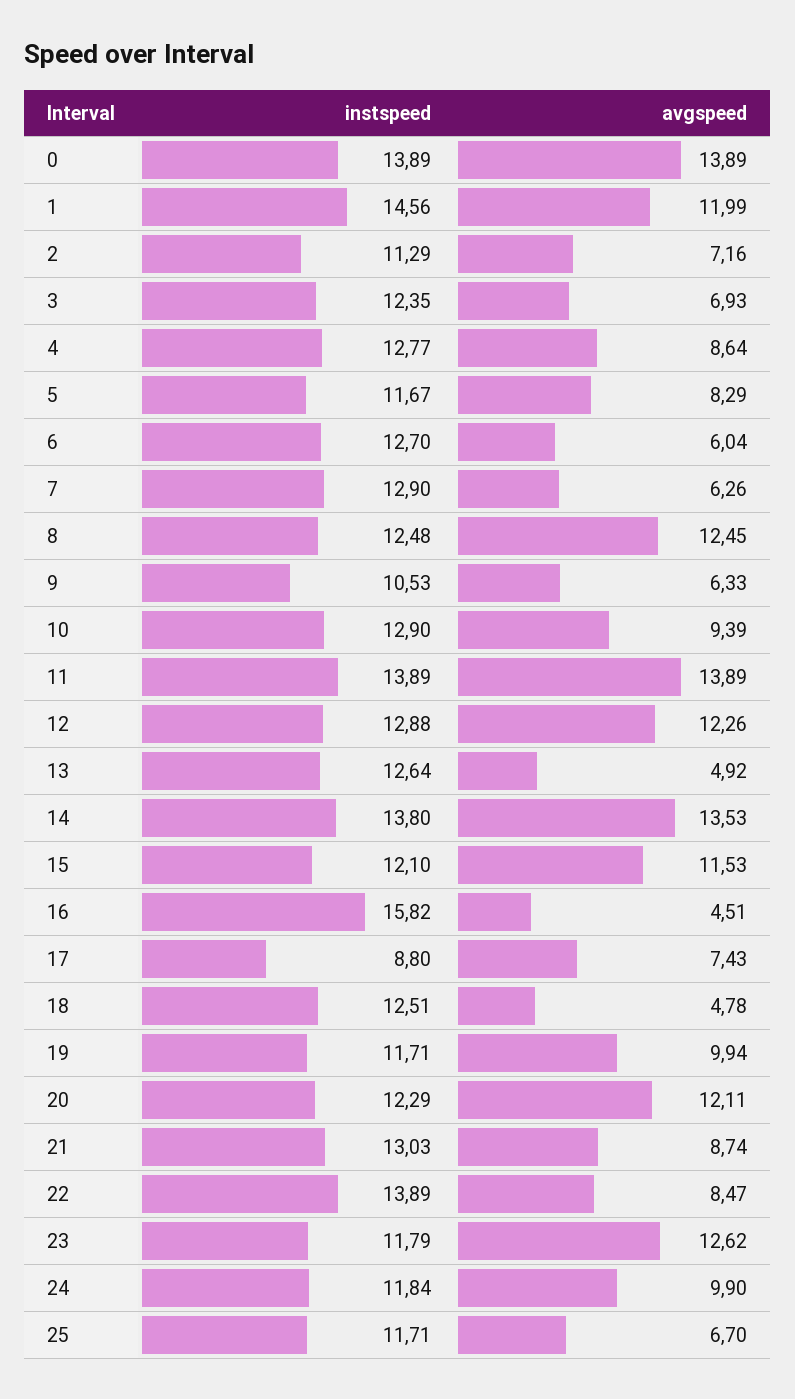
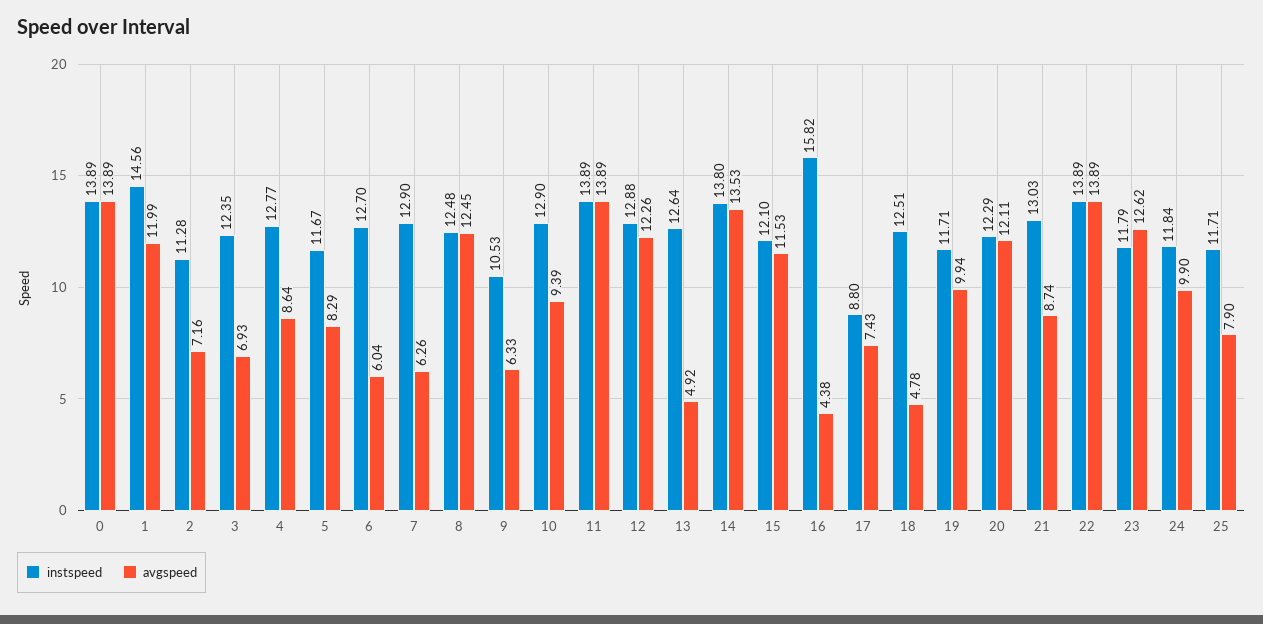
  {
    "instspeed": {
      "0": 13.89,
      "1": 14.56,
-     "2": 11.29,
+     "2": 11.28,
      "3": 12.35,
      "4": 12.77,
      "5": 11.67,
      "6": 12.7,
      "7": 12.9,
      "8": 12.48,
      "9": 10.53,
      "10": 12.9,
      "11": 13.89,
      "12": 12.88,
      "13": 12.64,
      "14": 13.8,
      "15": 12.1,
      "16": 15.82,
      "17": 8.8,
      "18": 12.51,
      "19": 11.71,
      "20": 12.29,
      "21": 13.03,
      "22": 13.89,
      "23": 11.79,
      "24": 11.84,
      "25": 11.71
    },
    "avgspeed": {
      "0": 13.89,
      "1": 11.99,
      "2": 7.16,
      "3": 6.93,
      "4": 8.64,
      "5": 8.29,
      "6": 6.04,
      "7": 6.26,
      "8": 12.45,
      "9": 6.33,
      "10": 9.39,
      "11": 13.89,
      "12": 12.26,
      "13": 4.92,
      "14": 13.53,
      "15": 11.53,
-     "16": 4.51,
+     "16": 4.38,
      "17": 7.43,
      "18": 4.78,
      "19": 9.94,
      "20": 12.11,
      "21": 8.74,
-     "22": 8.47,
+     "22": 13.89,
      "23": 12.62,
      "24": 9.9,
-     "25": 6.7
+     "25": 7.9
    }
  }

